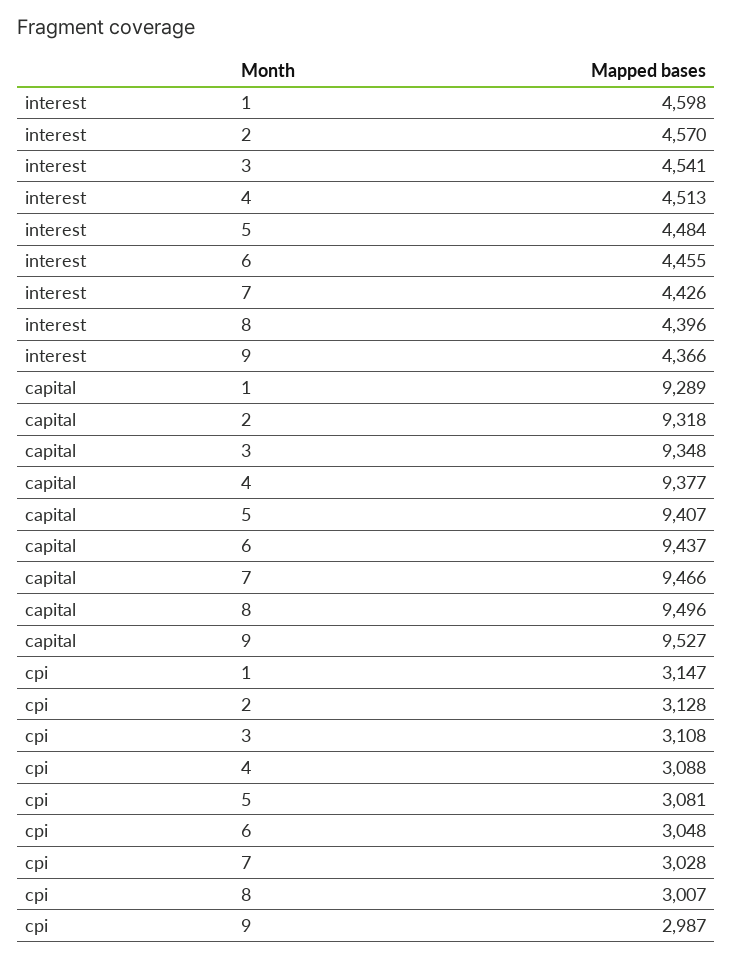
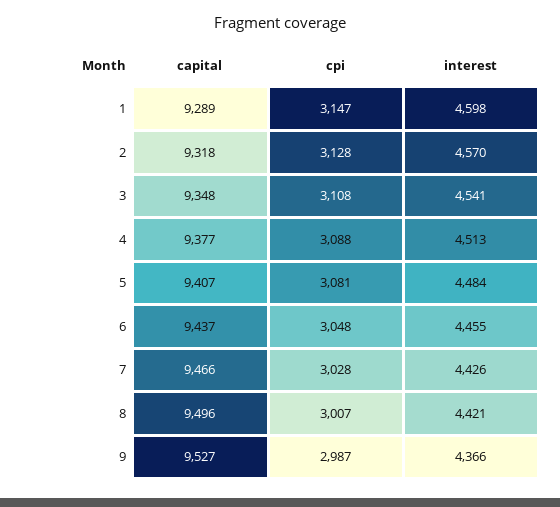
  {
    "interest": {
      "1": 4598,
      "2": 4570,
      "3": 4541,
      "4": 4513,
      "5": 4484,
      "6": 4455,
      "7": 4426,
-     "8": 4396,
+     "8": 4421,
      "9": 4366
    },
    "capital": {
      "1": 9289,
      "2": 9318,
      "3": 9348,
      "4": 9377,
      "5": 9407,
      "6": 9437,
      "7": 9466,
      "8": 9496,
      "9": 9527
    },
    "cpi": {
      "1": 3147,
      "2": 3128,
      "3": 3108,
      "4": 3088,
      "5": 3081,
      "6": 3048,
      "7": 3028,
      "8": 3007,
      "9": 2987
    }
  }

